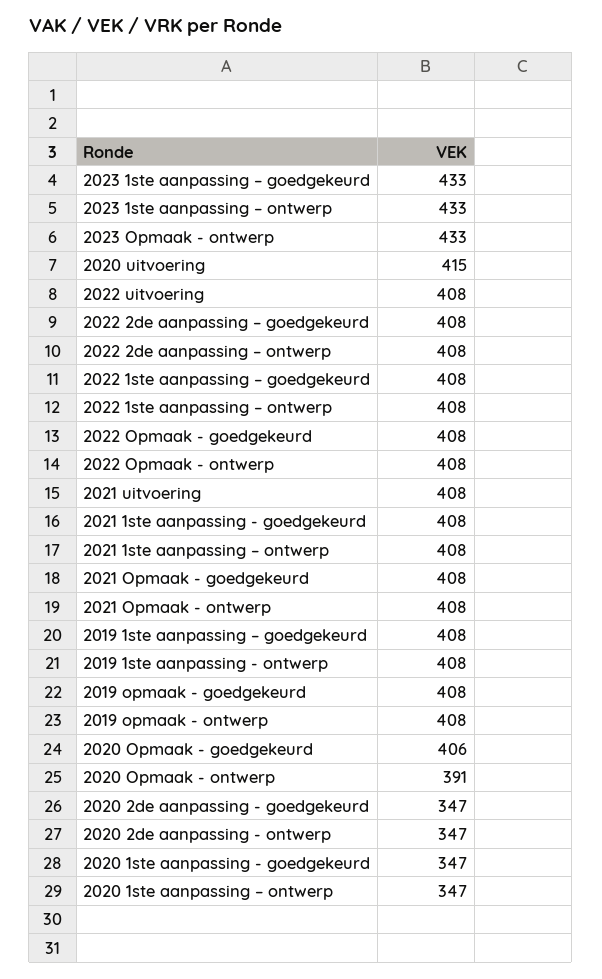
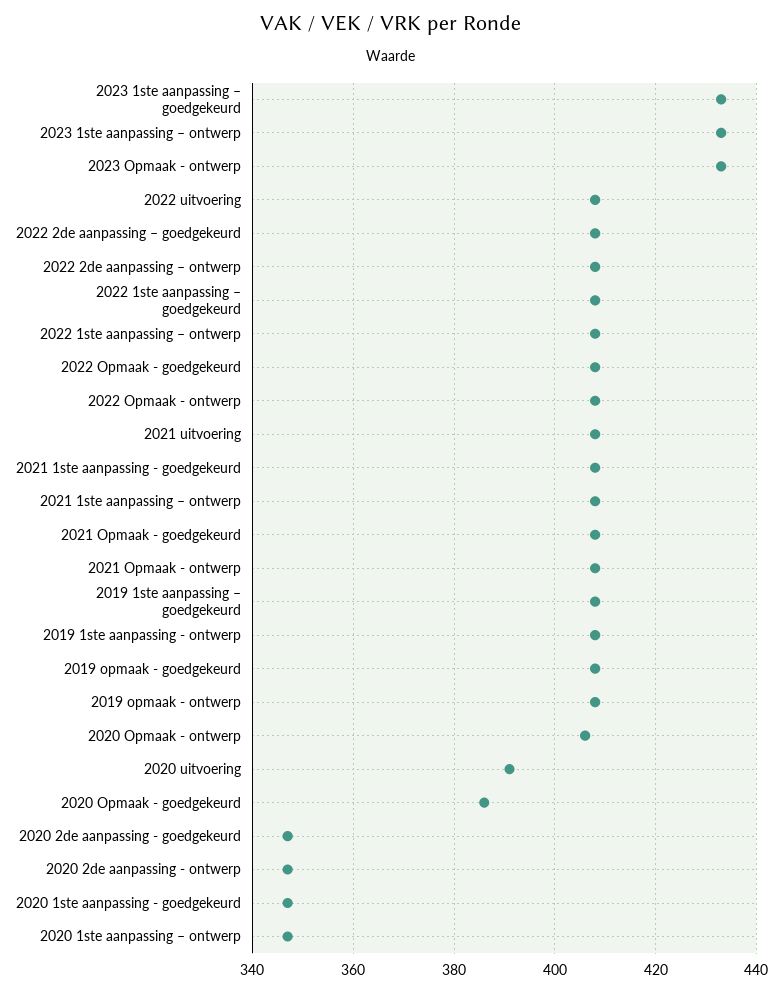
  {
    "2023 1ste aanpassing – goedgekeurd": 433,
    "2023 1ste aanpassing – ontwerp": 433,
    "2023 Opmaak - ontwerp": 433,
-   "2020 uitvoering": 415,
+   "2020 uitvoering": 390,
    "2022 uitvoering": 408,
    "2022 2de aanpassing – goedgekeurd": 408,
    "2022 2de aanpassing – ontwerp": 408,
    "2022 1ste aanpassing – goedgekeurd": 408,
    "2022 1ste aanpassing – ontwerp": 408,
    "2022 Opmaak - goedgekeurd": 408,
    "2022 Opmaak - ontwerp": 408,
    "2021 uitvoering": 408,
    "2021 1ste aanpassing - goedgekeurd": 408,
    "2021 1ste aanpassing – ontwerp": 408,
    "2021 Opmaak - goedgekeurd": 408,
    "2021 Opmaak - ontwerp": 408,
    "2019 1ste aanpassing – goedgekeurd": 408,
    "2019 1ste aanpassing - ontwerp": 408,
    "2019 opmaak - goedgekeurd": 408,
    "2019 opmaak - ontwerp": 408,
-   "2020 Opmaak - goedgekeurd": 406,
+   "2020 Opmaak - goedgekeurd": 385,
-   "2020 Opmaak - ontwerp": 391,
+   "2020 Opmaak - ontwerp": 405,
    "2020 2de aanpassing - goedgekeurd": 347,
    "2020 2de aanpassing - ontwerp": 347,
    "2020 1ste aanpassing - goedgekeurd": 347,
    "2020 1ste aanpassing – ontwerp": 347
  }

